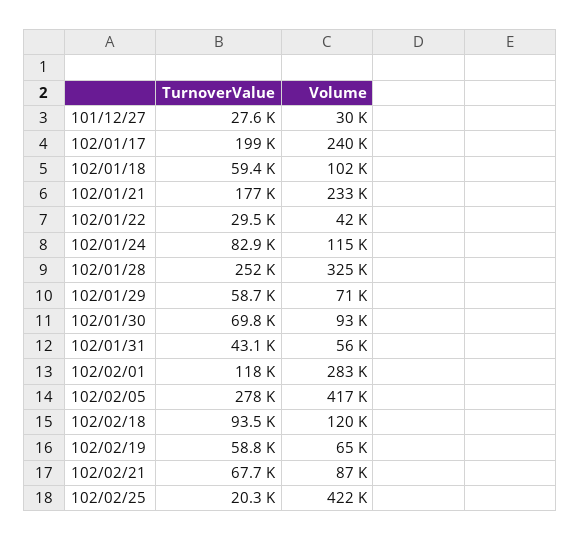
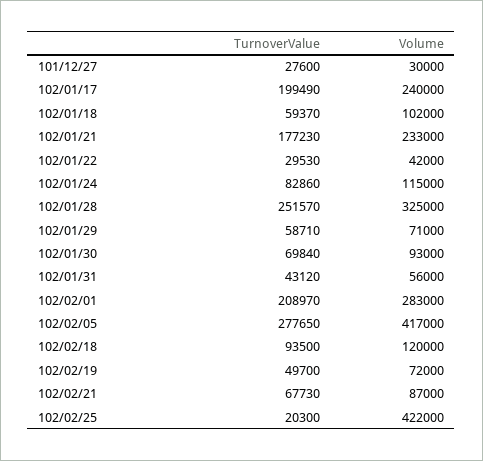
  {
    "TurnoverValue": {
      "101/12/27": 27600,
      "102/01/17": 199490,
      "102/01/18": 59370,
      "102/01/21": 177230,
      "102/01/22": 29530,
      "102/01/24": 82860,
      "102/01/28": 251570,
      "102/01/29": 58710,
      "102/01/30": 69840,
      "102/01/31": 43120,
-     "102/02/01": 118000,
+     "102/02/01": 208970,
      "102/02/05": 277650,
      "102/02/18": 93500,
-     "102/02/19": 58800,
+     "102/02/19": 49700,
      "102/02/21": 67730,
      "102/02/25": 20300
    },
    "Volume": {
      "101/12/27": 30000,
      "102/01/17": 240000,
      "102/01/18": 102000,
      "102/01/21": 233000,
      "102/01/22": 42000,
      "102/01/24": 115000,
      "102/01/28": 325000,
      "102/01/29": 71000,
      "102/01/30": 93000,
      "102/01/31": 56000,
      "102/02/01": 283000,
      "102/02/05": 417000,
      "102/02/18": 120000,
-     "102/02/19": 65000,
+     "102/02/19": 72000,
      "102/02/21": 87000,
      "102/02/25": 422000
    }
  }

